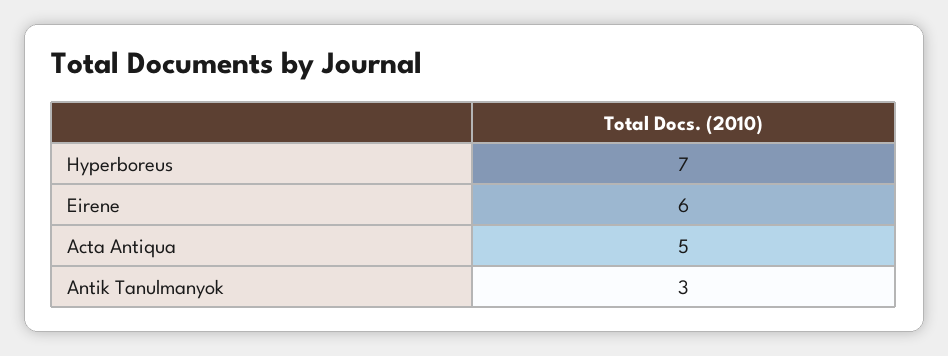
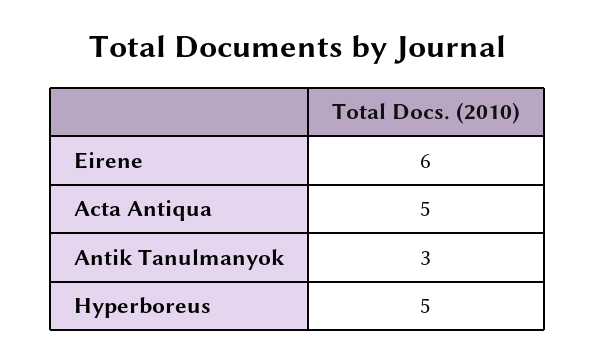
  {
-   "Hyperboreus": 7,
+   "Hyperboreus": 5,
    "Eirene": 6,
    "Acta Antiqua": 5,
    "Antik Tanulmanyok": 3
  }

